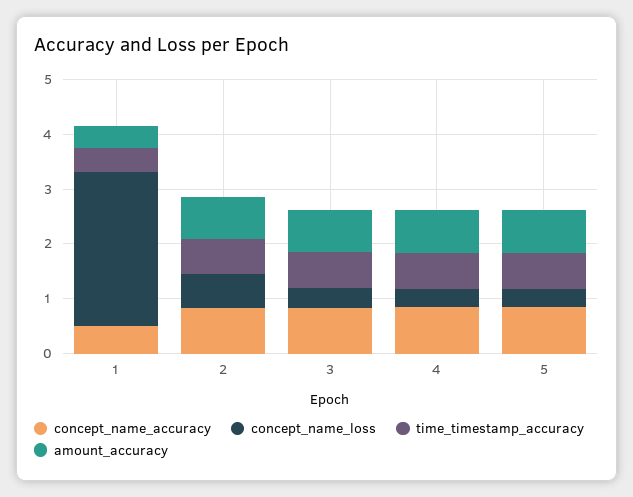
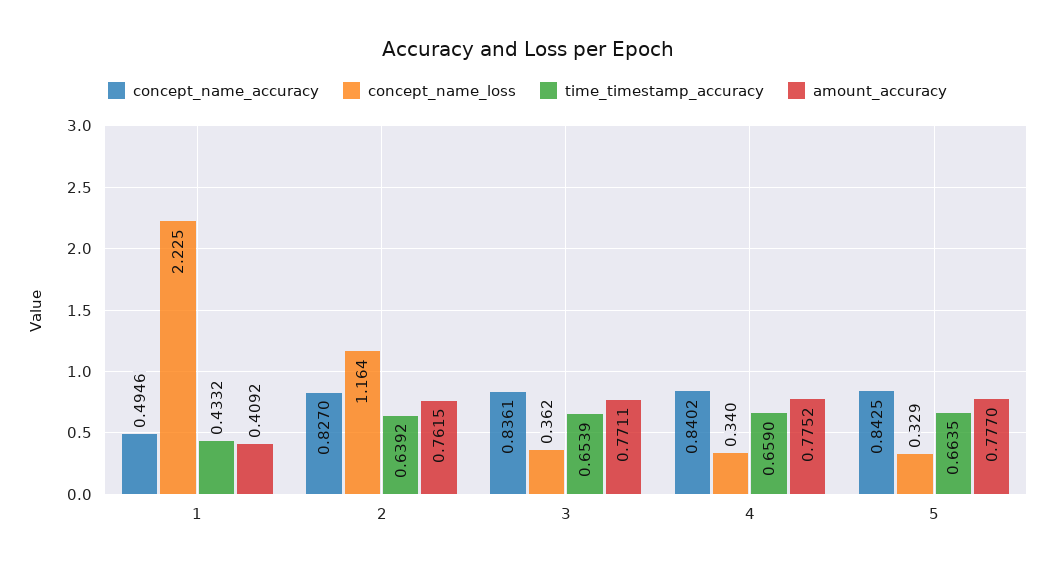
  {
    "concept_name_accuracy": {
      "1": 0.4946,
      "2": 0.827,
      "3": 0.8361,
      "4": 0.8402,
      "5": 0.8425
    },
    "concept_name_loss": {
-     "1": 2.8,
+     "1": 2.225,
-     "2": 0.6,
+     "2": 1.164,
      "3": 0.362,
      "4": 0.34,
      "5": 0.329
    },
    "time_timestamp_accuracy": {
      "1": 0.4332,
      "2": 0.6392,
      "3": 0.6539,
      "4": 0.659,
      "5": 0.6635
    },
    "amount_accuracy": {
      "1": 0.4092,
      "2": 0.7615,
      "3": 0.7711,
      "4": 0.7752,
      "5": 0.777
    }
  }

